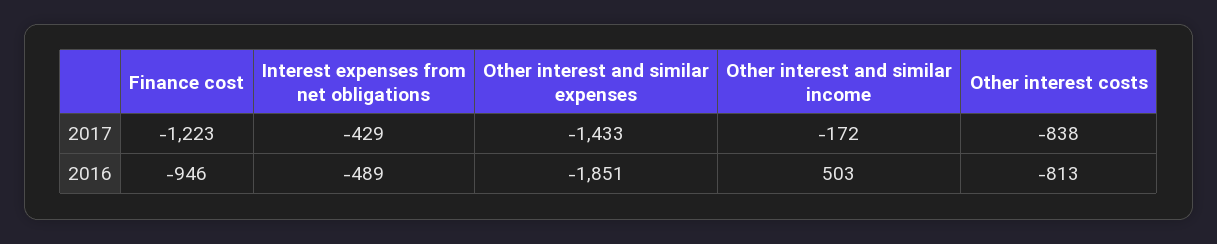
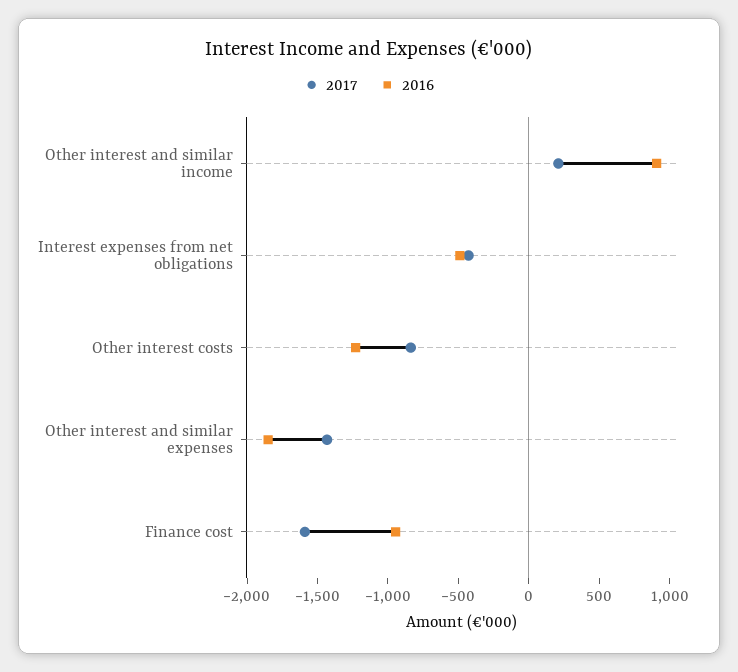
  {
    "2017": {
-     "Finance cost": -1223,
+     "Finance cost": -1600,
      "Interest expenses from net obligations": -429,
      "Other interest and similar expenses": -1433,
-     "Other interest and similar income": -172,
+     "Other interest and similar income": 200,
      "Other interest costs": -838
    },
    "2016": {
      "Finance cost": -946,
      "Interest expenses from net obligations": -489,
      "Other interest and similar expenses": -1851,
-     "Other interest and similar income": 503,
+     "Other interest and similar income": 900,
-     "Other interest costs": -813
+     "Other interest costs": -1200
    }
  }

